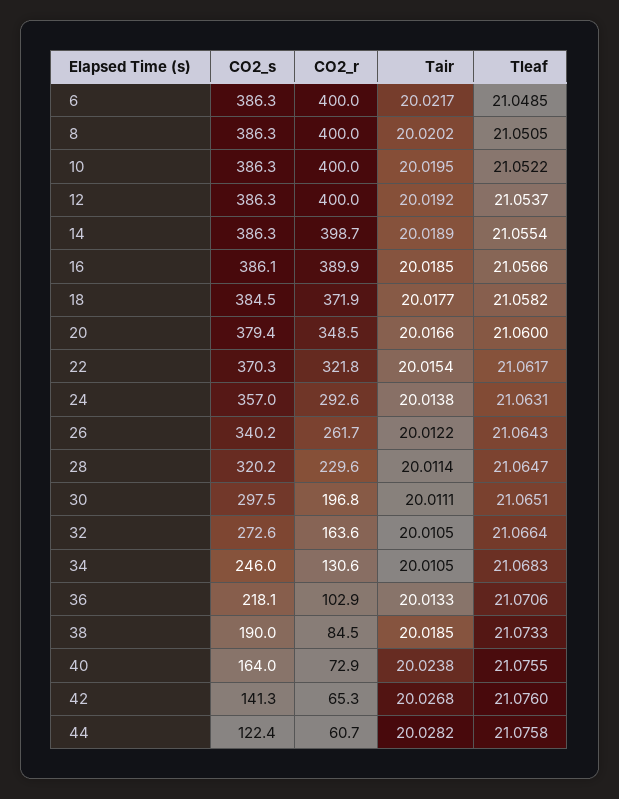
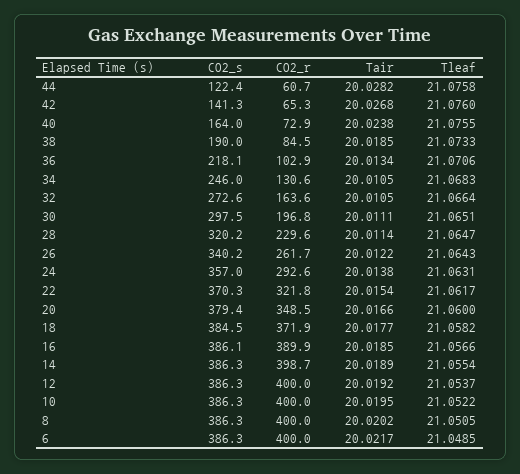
  {
    "CO2_s": {
      "6": 386.3,
      "8": 386.3,
      "10": 386.3,
      "12": 386.3,
      "14": 386.3,
      "16": 386.1,
      "18": 384.5,
      "20": 379.4,
      "22": 370.3,
      "24": 357,
      "26": 340.2,
      "28": 320.2,
      "30": 297.5,
      "32": 272.6,
      "34": 246,
      "36": 218.1,
      "38": 190,
      "40": 164,
      "42": 141.3,
      "44": 122.4
    },
    "CO2_r": {
      "6": 400,
      "8": 400,
      "10": 400,
      "12": 400,
      "14": 398.7,
      "16": 389.9,
      "18": 371.9,
      "20": 348.5,
      "22": 321.8,
      "24": 292.6,
      "26": 261.7,
      "28": 229.6,
      "30": 196.8,
      "32": 163.6,
      "34": 130.6,
      "36": 102.9,
      "38": 84.5,
      "40": 72.9,
      "42": 65.3,
      "44": 60.7
    },
    "Tair": {
      "6": 20.0217,
      "8": 20.0202,
      "10": 20.0195,
      "12": 20.0192,
      "14": 20.0189,
      "16": 20.0185,
      "18": 20.0177,
      "20": 20.0166,
      "22": 20.0154,
      "24": 20.0138,
      "26": 20.0122,
      "28": 20.0114,
      "30": 20.0111,
      "32": 20.0105,
      "34": 20.0105,
-     "36": 20.0133,
+     "36": 20.0134,
      "38": 20.0185,
      "40": 20.0238,
      "42": 20.0268,
      "44": 20.0282
    },
    "Tleaf": {
      "6": 21.0485,
      "8": 21.0505,
      "10": 21.0522,
      "12": 21.0537,
      "14": 21.0554,
      "16": 21.0566,
      "18": 21.0582,
      "20": 21.06,
      "22": 21.0617,
      "24": 21.0631,
      "26": 21.0643,
      "28": 21.0647,
      "30": 21.0651,
      "32": 21.0664,
      "34": 21.0683,
      "36": 21.0706,
      "38": 21.0733,
      "40": 21.0755,
      "42": 21.076,
      "44": 21.0758
    }
  }

